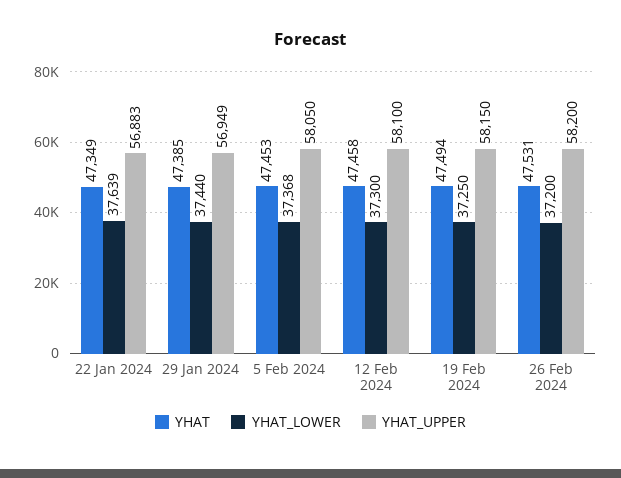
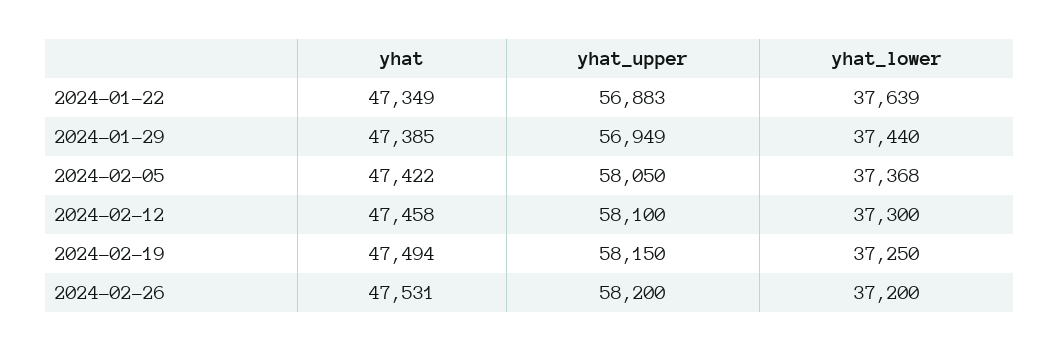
  {
    "YHAT": {
      "22 Jan 2024": 47349,
      "29 Jan 2024": 47385,
-     "5 Feb 2024": 47453,
+     "5 Feb 2024": 47422,
      "12 Feb 2024": 47458,
      "19 Feb 2024": 47494,
      "26 Feb 2024": 47531
    },
    "YHAT_LOWER": {
      "22 Jan 2024": 37639,
      "29 Jan 2024": 37440,
      "5 Feb 2024": 37368,
      "12 Feb 2024": 37300,
      "19 Feb 2024": 37250,
      "26 Feb 2024": 37200
    },
    "YHAT_UPPER": {
      "22 Jan 2024": 56883,
      "29 Jan 2024": 56949,
      "5 Feb 2024": 58050,
      "12 Feb 2024": 58100,
      "19 Feb 2024": 58150,
      "26 Feb 2024": 58200
    }
  }

